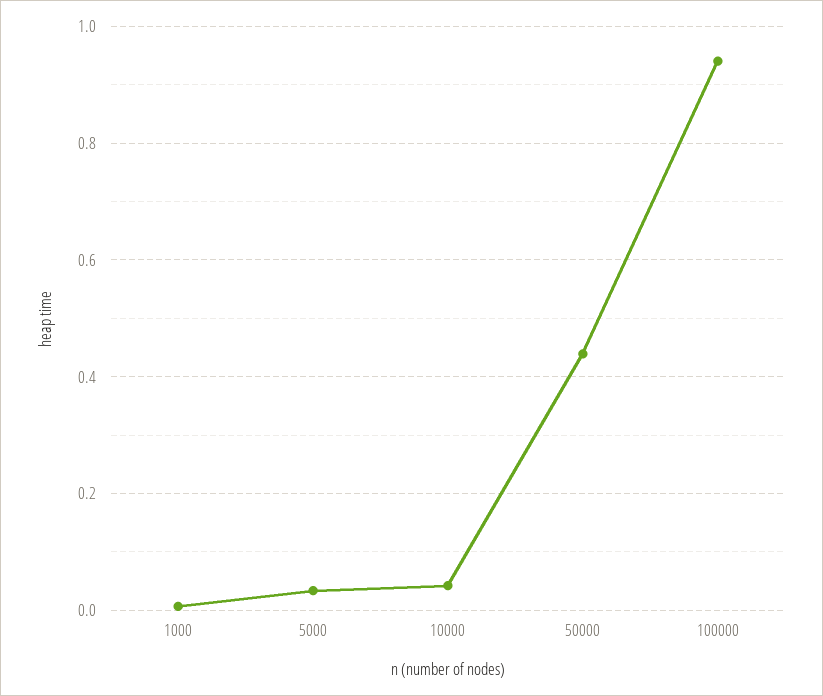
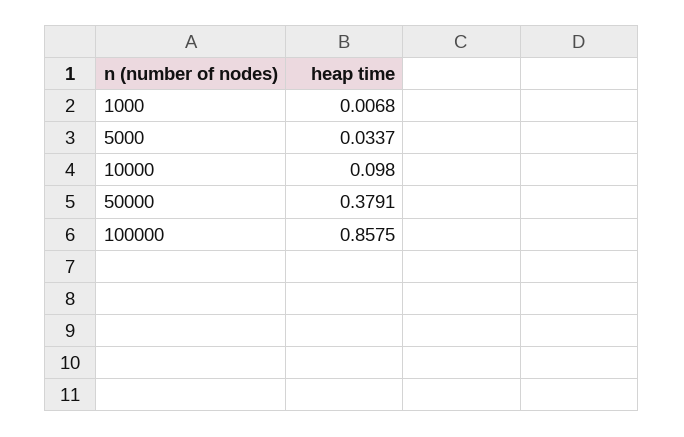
  {
    "1000": 0.0068,
    "5000": 0.0337,
-   "10000": 0.04,
+   "10000": 0.098,
-   "50000": 0.44,
+   "50000": 0.3791,
-   "100000": 0.94
+   "100000": 0.8575
  }

